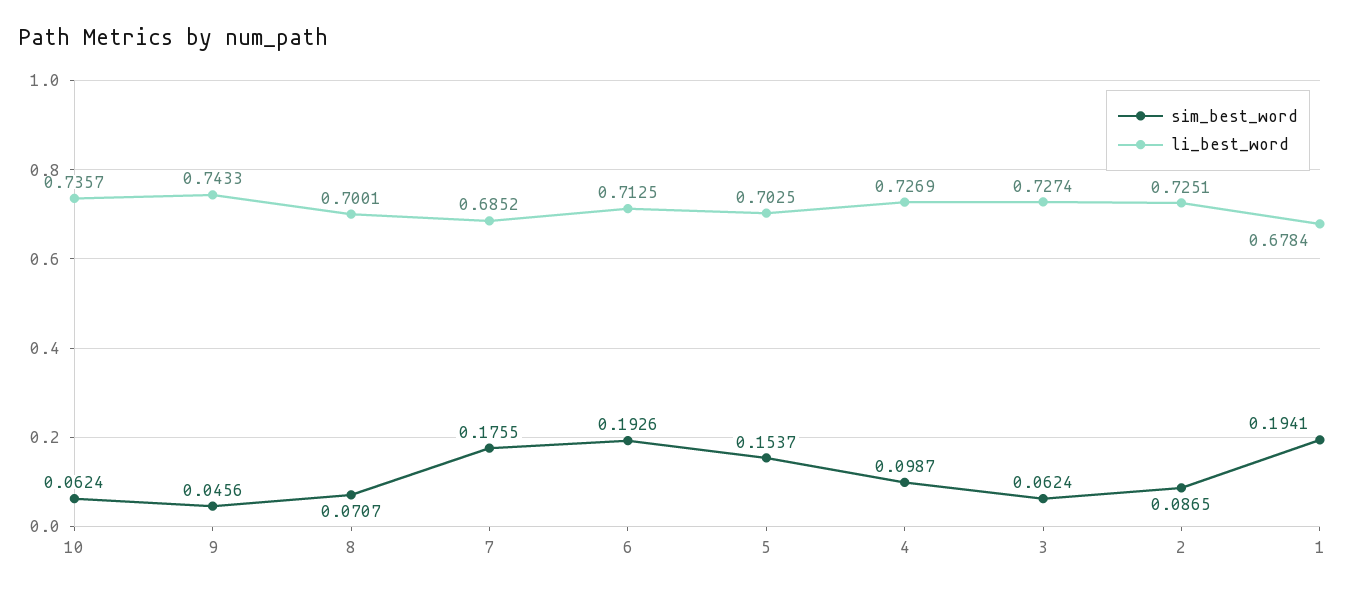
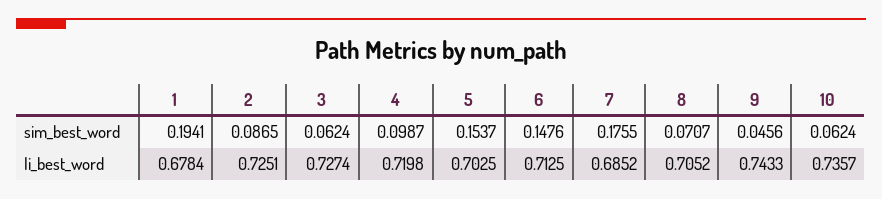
  {
    "sim_best_word": {
      "10": 0.0624,
      "9": 0.0456,
      "8": 0.0707,
      "7": 0.1755,
-     "6": 0.1926,
+     "6": 0.1476,
      "5": 0.1537,
      "4": 0.0987,
      "3": 0.0624,
      "2": 0.0865,
      "1": 0.1941
    },
    "li_best_word": {
      "10": 0.7357,
      "9": 0.7433,
-     "8": 0.7001,
+     "8": 0.7052,
      "7": 0.6852,
      "6": 0.7125,
      "5": 0.7025,
-     "4": 0.7269,
+     "4": 0.7198,
      "3": 0.7274,
      "2": 0.7251,
      "1": 0.6784
    }
  }

